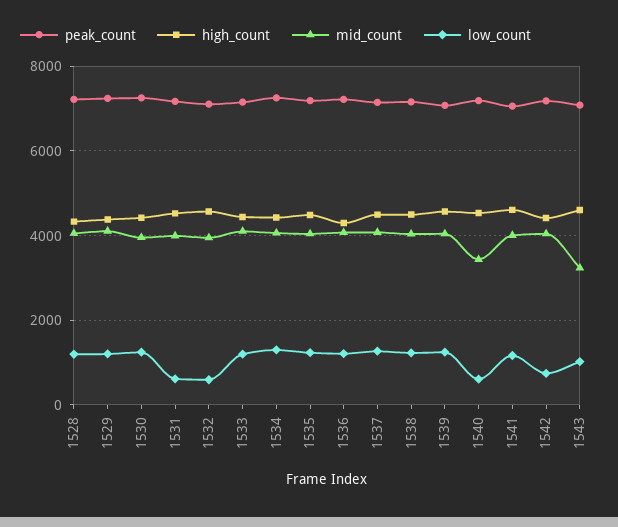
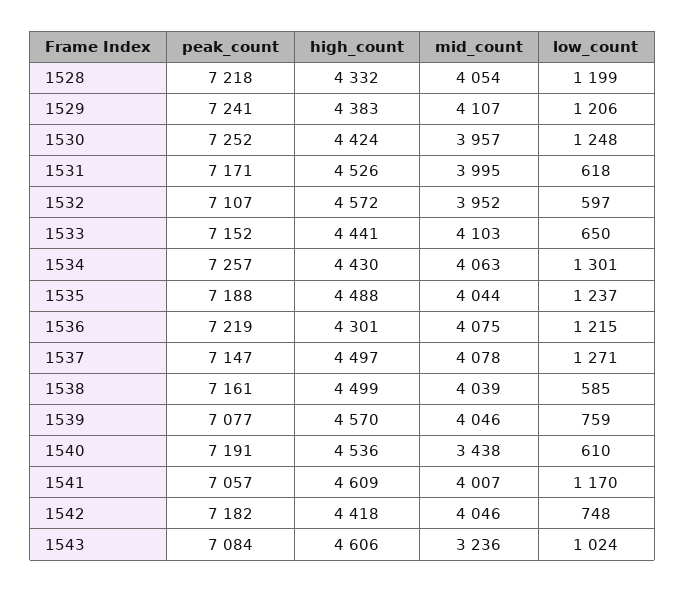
  {
    "peak_count": {
      "1528": 7218,
      "1529": 7241,
      "1530": 7252,
      "1531": 7171,
      "1532": 7107,
      "1533": 7152,
      "1534": 7257,
      "1535": 7188,
      "1536": 7219,
      "1537": 7147,
      "1538": 7161,
      "1539": 7077,
      "1540": 7191,
      "1541": 7057,
      "1542": 7182,
      "1543": 7084
    },
    "high_count": {
      "1528": 4332,
      "1529": 4383,
      "1530": 4424,
      "1531": 4526,
      "1532": 4572,
      "1533": 4441,
      "1534": 4430,
      "1535": 4488,
      "1536": 4301,
      "1537": 4497,
      "1538": 4499,
      "1539": 4570,
      "1540": 4536,
      "1541": 4609,
      "1542": 4418,
      "1543": 4606
    },
    "mid_count": {
      "1528": 4054,
      "1529": 4107,
      "1530": 3957,
      "1531": 3995,
      "1532": 3952,
      "1533": 4103,
      "1534": 4063,
      "1535": 4044,
      "1536": 4075,
      "1537": 4078,
      "1538": 4039,
      "1539": 4046,
      "1540": 3438,
      "1541": 4007,
      "1542": 4046,
      "1543": 3236
    },
    "low_count": {
      "1528": 1199,
      "1529": 1206,
      "1530": 1248,
      "1531": 618,
      "1532": 597,
-     "1533": 1200,
+     "1533": 650,
      "1534": 1301,
      "1535": 1237,
      "1536": 1215,
      "1537": 1271,
-     "1538": 1200,
+     "1538": 585,
-     "1539": 1200,
+     "1539": 759,
      "1540": 610,
      "1541": 1170,
      "1542": 748,
      "1543": 1024
    }
  }

